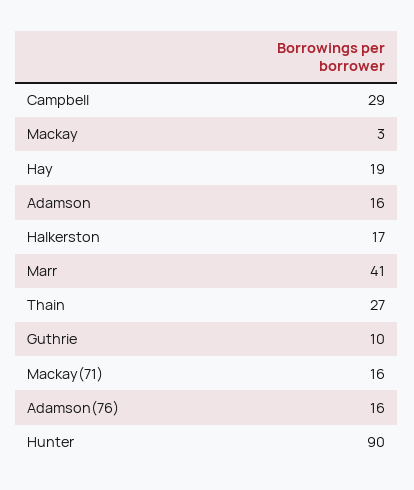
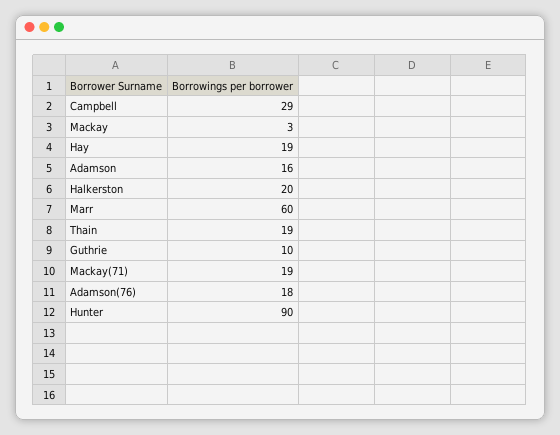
  {
    "Campbell": 29,
    "Mackay": 3,
    "Hay": 19,
    "Adamson": 16,
-   "Halkerston": 17,
+   "Halkerston": 20,
-   "Marr": 41,
+   "Marr": 60,
-   "Thain": 27,
+   "Thain": 19,
    "Guthrie": 10,
-   "Mackay(71)": 16,
+   "Mackay(71)": 19,
-   "Adamson(76)": 16,
+   "Adamson(76)": 18,
    "Hunter": 90
  }

